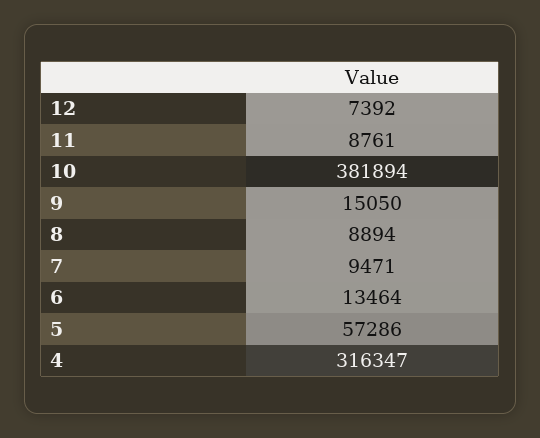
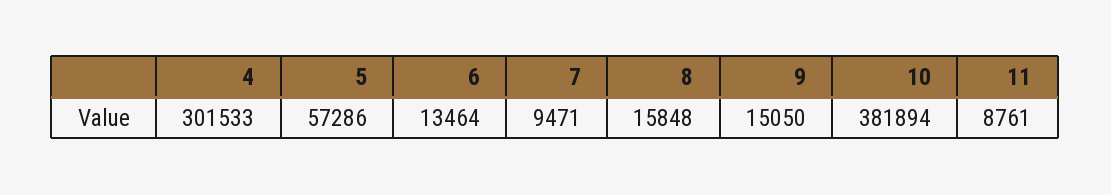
  {
-   "12": 7392,
    "11": 8761,
    "10": 381894,
    "9": 15050,
-   "8": 8894,
+   "8": 15848,
    "7": 9471,
    "6": 13464,
    "5": 57286,
-   "4": 316347
+   "4": 301533
  }

